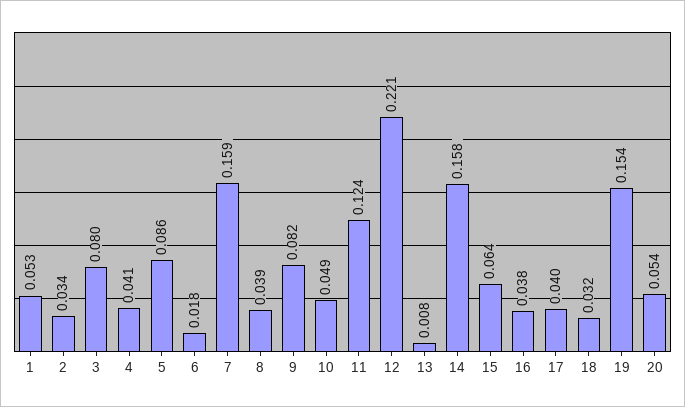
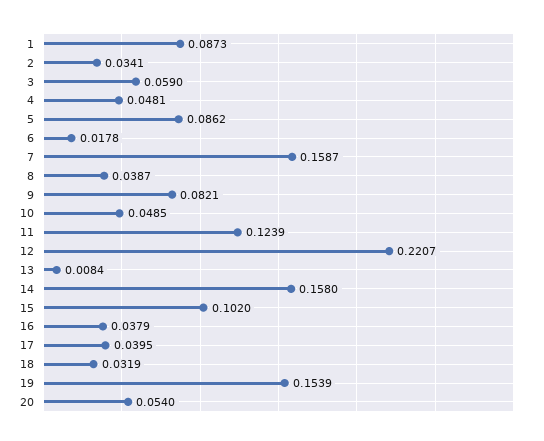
  {
-   "1": 0.053,
+   "1": 0.0873,
    "2": 0.0341,
-   "3": 0.08,
+   "3": 0.059,
-   "4": 0.041,
+   "4": 0.0481,
    "5": 0.0862,
    "6": 0.0178,
    "7": 0.1587,
    "8": 0.0387,
    "9": 0.0821,
    "10": 0.0485,
    "11": 0.1239,
    "12": 0.2207,
    "13": 0.0084,
    "14": 0.158,
-   "15": 0.064,
+   "15": 0.102,
    "16": 0.0379,
    "17": 0.0395,
    "18": 0.0319,
    "19": 0.1539,
    "20": 0.054
  }

